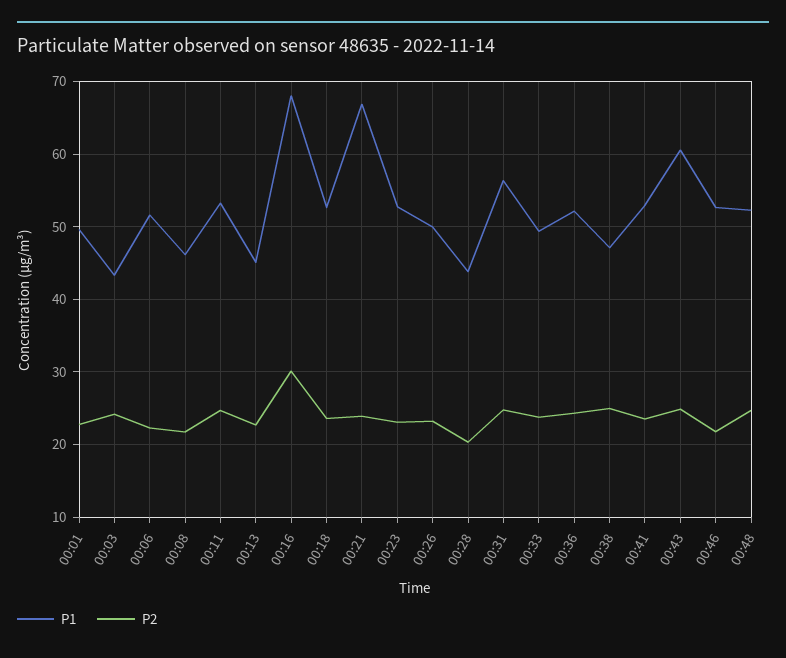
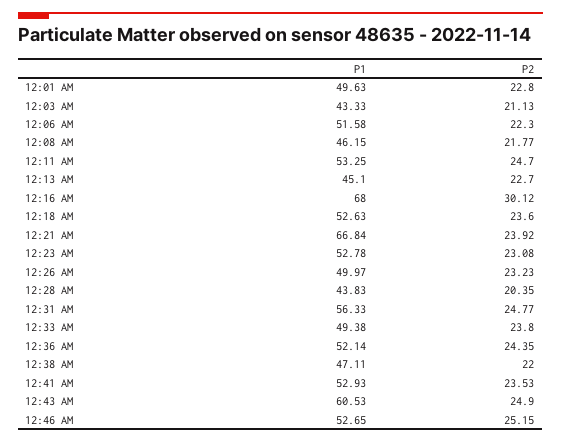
  {
    "P1": {
      "00:01": 49.63,
      "00:03": 43.33,
      "00:06": 51.58,
      "00:08": 46.15,
      "00:11": 53.25,
      "00:13": 45.1,
      "00:16": 68,
      "00:18": 52.63,
      "00:21": 66.84,
      "00:23": 52.78,
      "00:26": 49.97,
      "00:28": 43.83,
      "00:31": 56.33,
      "00:33": 49.38,
      "00:36": 52.14,
      "00:38": 47.11,
      "00:41": 52.93,
      "00:43": 60.53,
-     "00:46": 52.65,
+     "00:46": 52.65
-     "00:48": 52
    },
    "P2": {
      "00:01": 22.8,
-     "00:03": 24,
+     "00:03": 21.13,
      "00:06": 22.3,
      "00:08": 21.77,
      "00:11": 24.7,
      "00:13": 22.7,
      "00:16": 30.12,
      "00:18": 23.6,
      "00:21": 23.92,
      "00:23": 23.08,
      "00:26": 23.23,
      "00:28": 20.35,
      "00:31": 24.77,
      "00:33": 23.8,
      "00:36": 24.35,
-     "00:38": 25,
+     "00:38": 22,
      "00:41": 23.53,
      "00:43": 24.9,
-     "00:46": 22,
+     "00:46": 25.15
-     "00:48": 25
    }
  }

